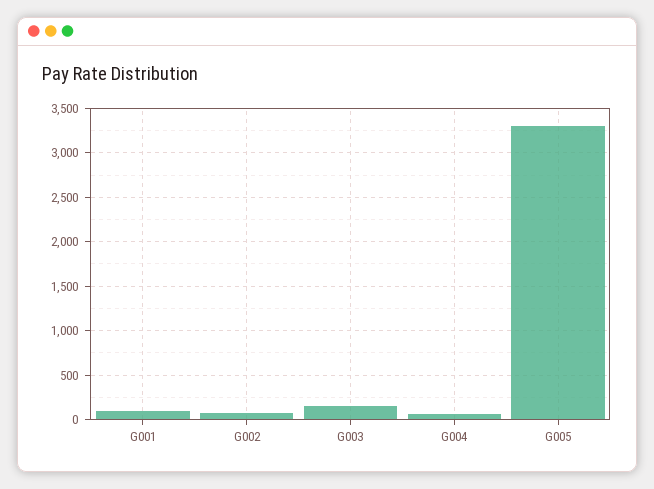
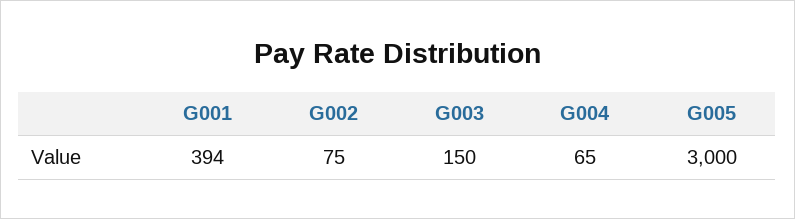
  {
-   "G001": 100,
+   "G001": 394,
    "G002": 75,
    "G003": 150,
    "G004": 65,
-   "G005": 3300
+   "G005": 3000
  }

